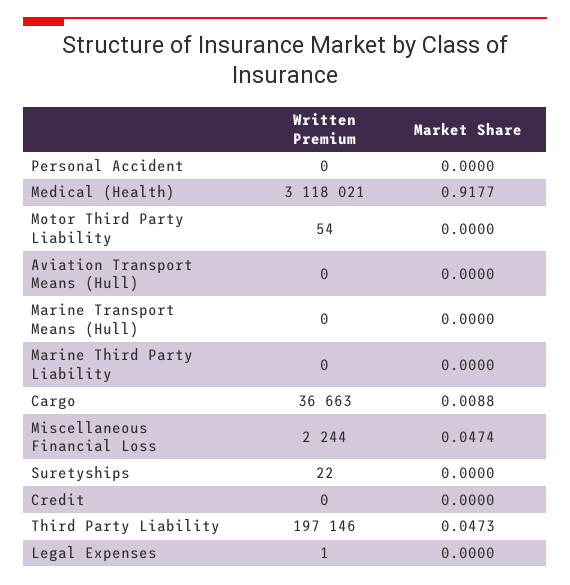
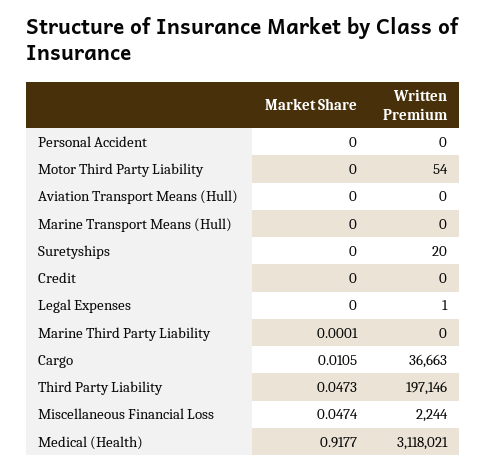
  {
    "Written Premium": {
      "Personal Accident": 0,
      "Medical (Health)": 3118021,
      "Motor Third Party Liability": 54,
      "Aviation Transport Means (Hull)": 0,
      "Marine Transport Means (Hull)": 0,
      "Marine Third Party Liability": 0,
      "Cargo": 36663,
      "Miscellaneous Financial Loss": 2244,
-     "Suretyships": 22,
+     "Suretyships": 20,
      "Credit": 0,
      "Third Party Liability": 197146,
      "Legal Expenses": 1
    },
    "Market Share": {
      "Personal Accident": 0,
      "Medical (Health)": 0.9177,
      "Motor Third Party Liability": 0,
      "Aviation Transport Means (Hull)": 0,
      "Marine Transport Means (Hull)": 0,
-     "Marine Third Party Liability": 0,
+     "Marine Third Party Liability": 0.0001,
-     "Cargo": 0.0088,
+     "Cargo": 0.0105,
      "Miscellaneous Financial Loss": 0.0474,
      "Suretyships": 0,
      "Credit": 0,
      "Third Party Liability": 0.0473,
      "Legal Expenses": 0
    }
  }

